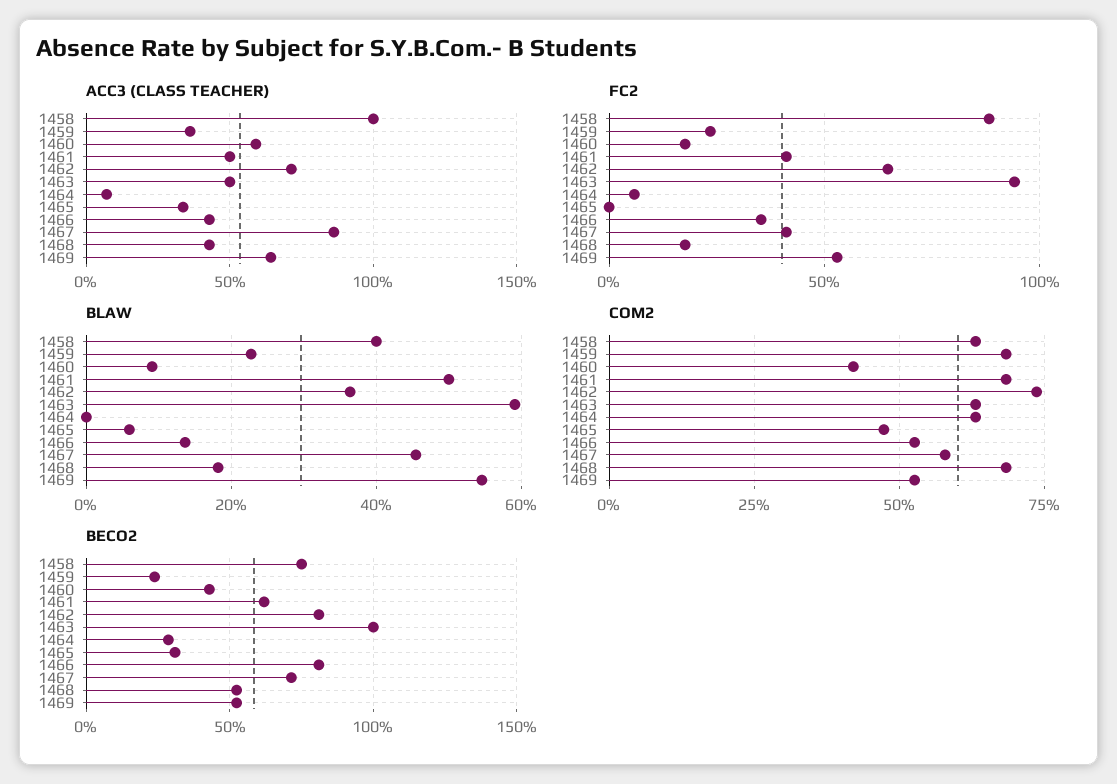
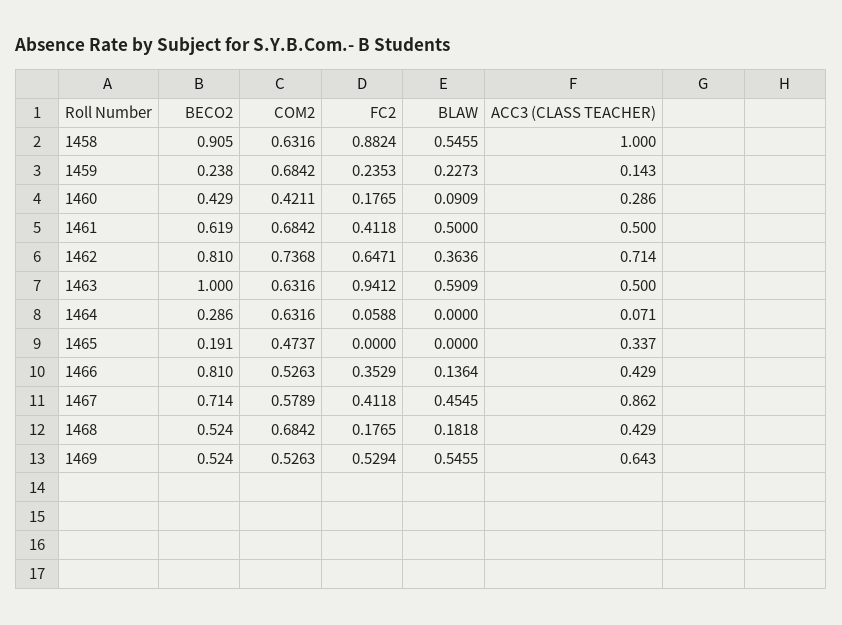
  {
    "ACC3 (CLASS TEACHER)": {
      "1458": 1,
-     "1459": 0.35,
+     "1459": 0.143,
-     "1460": 0.6,
+     "1460": 0.286,
      "1461": 0.5,
      "1462": 0.714,
      "1463": 0.5,
      "1464": 0.071,
      "1465": 0.337,
      "1466": 0.429,
      "1467": 0.862,
      "1468": 0.429,
      "1469": 0.643
    },
    "FC2": {
      "1458": 0.8824,
      "1459": 0.2353,
      "1460": 0.1765,
      "1461": 0.4118,
      "1462": 0.6471,
      "1463": 0.9412,
      "1464": 0.0588,
      "1465": 0,
      "1466": 0.3529,
      "1467": 0.4118,
      "1468": 0.1765,
      "1469": 0.5294
    },
    "BLAW": {
-     "1458": 0.4,
+     "1458": 0.5455,
      "1459": 0.2273,
      "1460": 0.0909,
      "1461": 0.5,
      "1462": 0.3636,
      "1463": 0.5909,
      "1464": 0,
-     "1465": 0.06,
+     "1465": 0,
      "1466": 0.1364,
      "1467": 0.4545,
      "1468": 0.1818,
      "1469": 0.5455
    },
    "COM2": {
      "1458": 0.6316,
      "1459": 0.6842,
      "1460": 0.4211,
      "1461": 0.6842,
      "1462": 0.7368,
      "1463": 0.6316,
      "1464": 0.6316,
      "1465": 0.4737,
      "1466": 0.5263,
      "1467": 0.5789,
      "1468": 0.6842,
      "1469": 0.5263
    },
    "BECO2": {
-     "1458": 0.75,
+     "1458": 0.905,
      "1459": 0.238,
      "1460": 0.429,
      "1461": 0.619,
      "1462": 0.81,
      "1463": 1,
      "1464": 0.286,
-     "1465": 0.3,
+     "1465": 0.191,
      "1466": 0.81,
      "1467": 0.714,
      "1468": 0.524,
      "1469": 0.524
    }
  }

